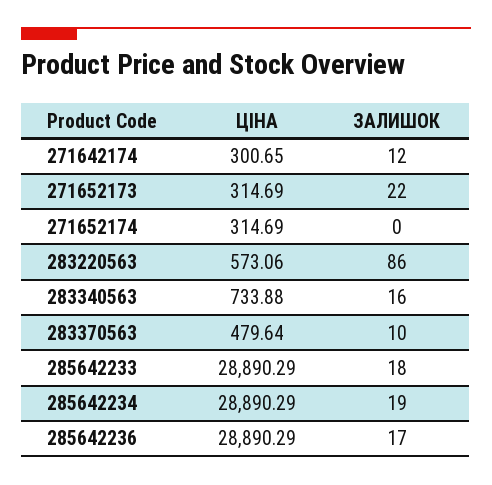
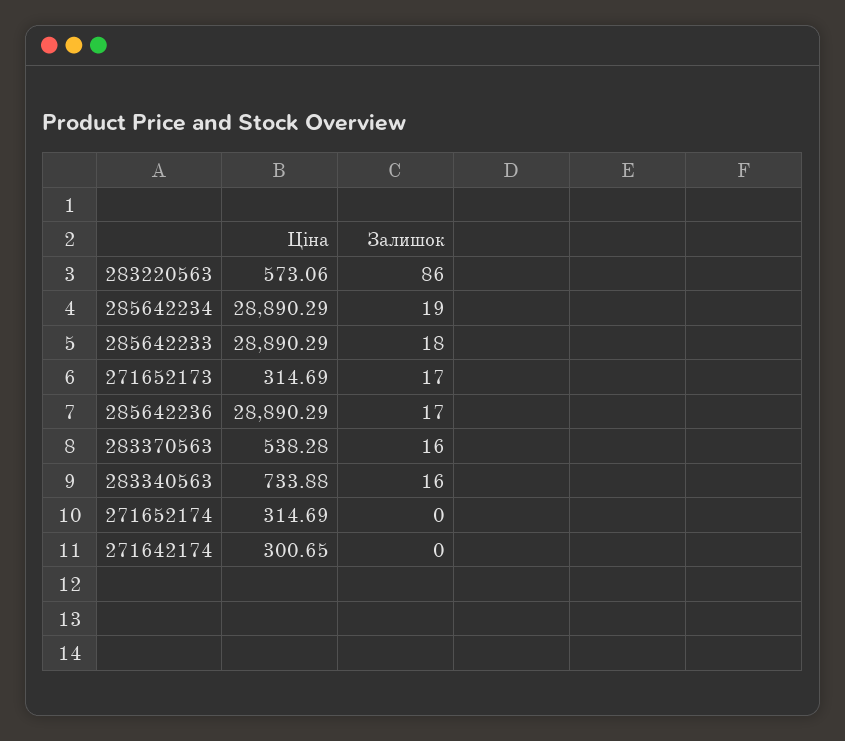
  {
    "ЦІНА": {
      "271642174": 300.65,
      "271652173": 314.69,
      "271652174": 314.69,
      "283220563": 573.06,
      "283340563": 733.88,
-     "283370563": 479.64,
+     "283370563": 538.28,
      "285642233": 28890.29,
      "285642234": 28890.29,
      "285642236": 28890.29
    },
    "ЗАЛИШОК": {
-     "271642174": 12,
+     "271642174": 0,
-     "271652173": 22,
+     "271652173": 17,
      "271652174": 0,
      "283220563": 86,
      "283340563": 16,
-     "283370563": 10,
+     "283370563": 16,
      "285642233": 18,
      "285642234": 19,
      "285642236": 17
    }
  }

